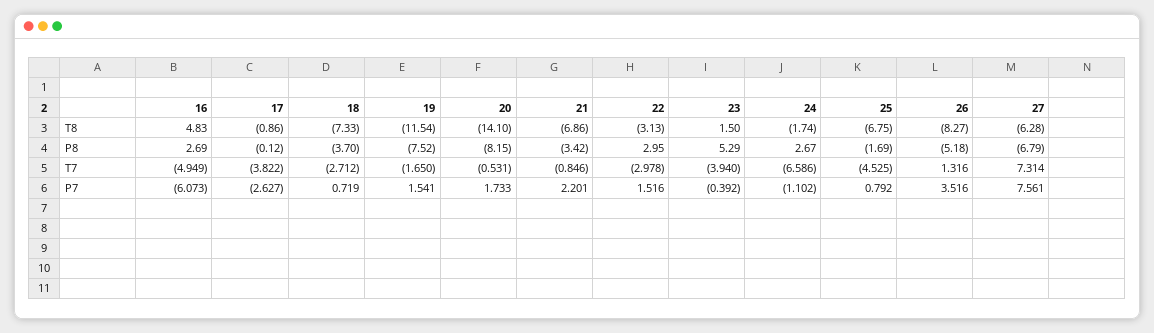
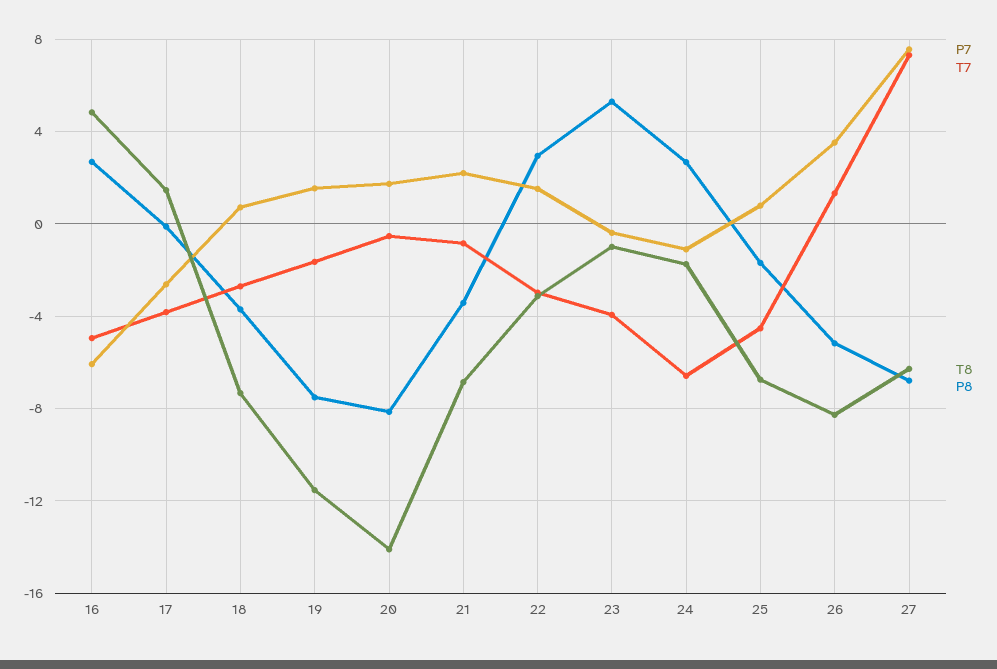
  {
    "T8": {
      "16": 4.83,
-     "17": -0.86,
+     "17": 1.5,
      "18": -7.33,
      "19": -11.54,
      "20": -14.1,
      "21": -6.86,
      "22": -3.13,
-     "23": 1.5,
+     "23": -1,
      "24": -1.74,
      "25": -6.75,
      "26": -8.27,
      "27": -6.28
    },
    "P8": {
      "16": 2.69,
      "17": -0.12,
      "18": -3.7,
      "19": -7.52,
      "20": -8.15,
      "21": -3.42,
      "22": 2.95,
      "23": 5.29,
      "24": 2.67,
      "25": -1.69,
      "26": -5.18,
      "27": -6.79
    },
    "T7": {
      "16": -4.949,
      "17": -3.822,
      "18": -2.712,
      "19": -1.65,
      "20": -0.531,
      "21": -0.846,
      "22": -2.978,
      "23": -3.94,
      "24": -6.586,
      "25": -4.525,
      "26": 1.316,
      "27": 7.314
    },
    "P7": {
      "16": -6.073,
      "17": -2.627,
      "18": 0.719,
      "19": 1.541,
      "20": 1.733,
      "21": 2.201,
      "22": 1.516,
      "23": -0.392,
      "24": -1.102,
      "25": 0.792,
      "26": 3.516,
      "27": 7.561
    }
  }

